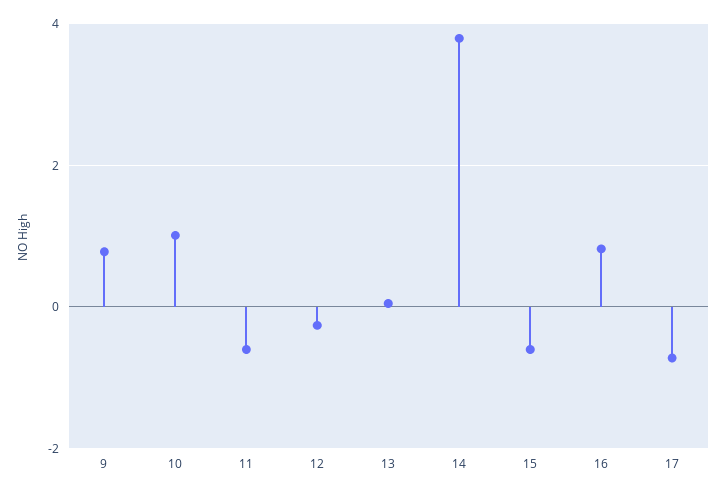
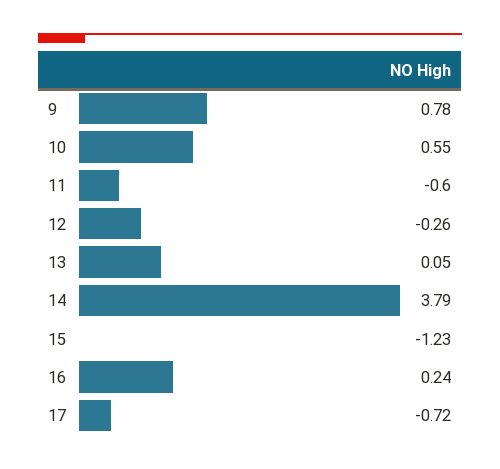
  {
    "9": 0.78,
-   "10": 1,
+   "10": 0.55,
    "11": -0.6,
    "12": -0.26,
    "13": 0.05,
    "14": 3.79,
-   "15": -0.6,
+   "15": -1.23,
-   "16": 0.8,
+   "16": 0.24,
    "17": -0.72
  }

